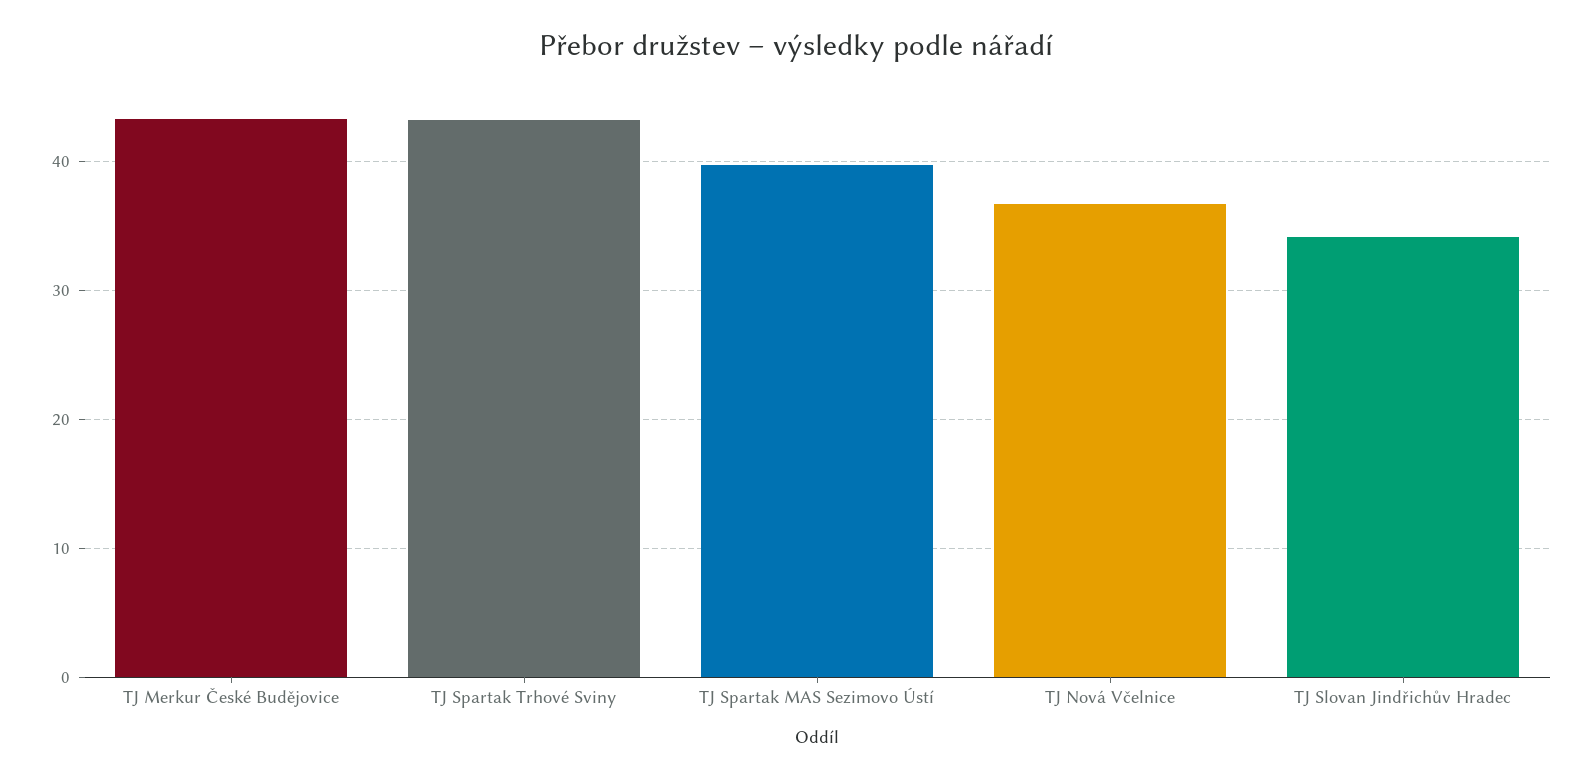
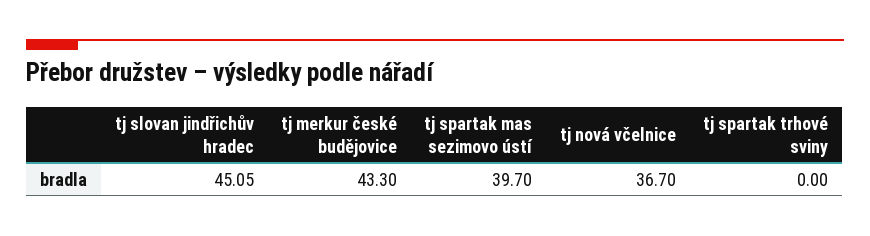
  {
    "TJ Merkur České Budějovice": 43.3,
-   "TJ Spartak Trhové Sviny": 43,
+   "TJ Spartak Trhové Sviny": 0,
    "TJ Spartak MAS Sezimovo Ústí": 39.7,
    "TJ Nová Včelnice": 36.7,
-   "TJ Slovan Jindřichův Hradec": 34
+   "TJ Slovan Jindřichův Hradec": 45.05
  }

